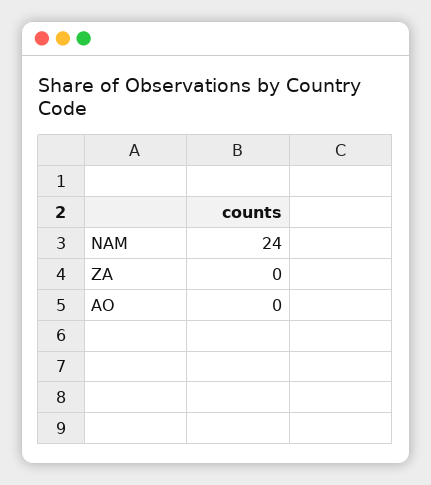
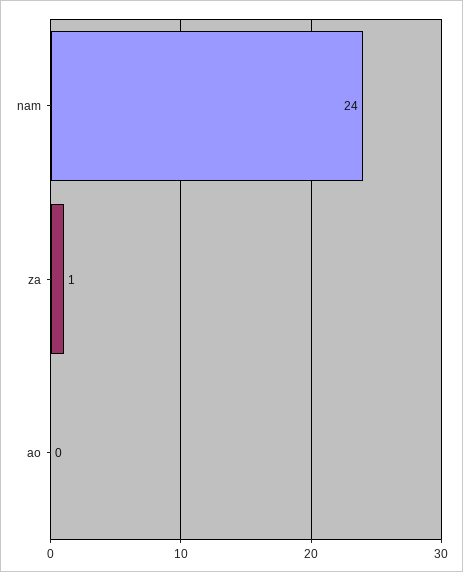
  {
    "NAM": 24,
-   "ZA": 0,
+   "ZA": 1,
    "AO": 0
  }

